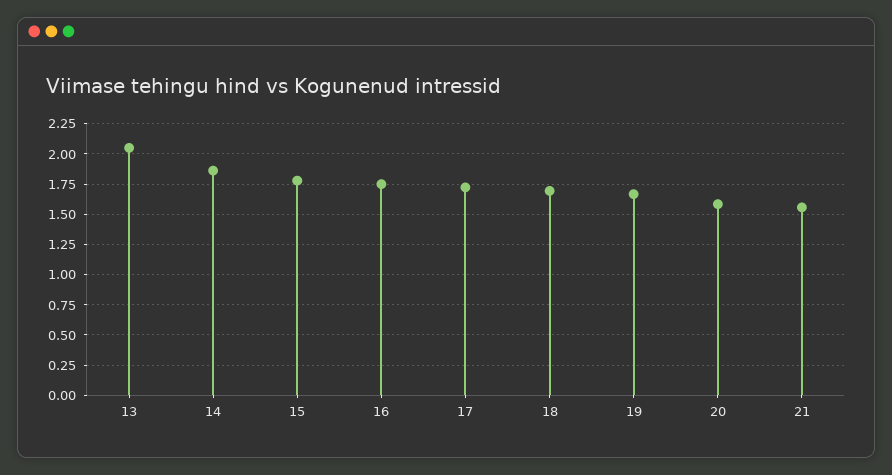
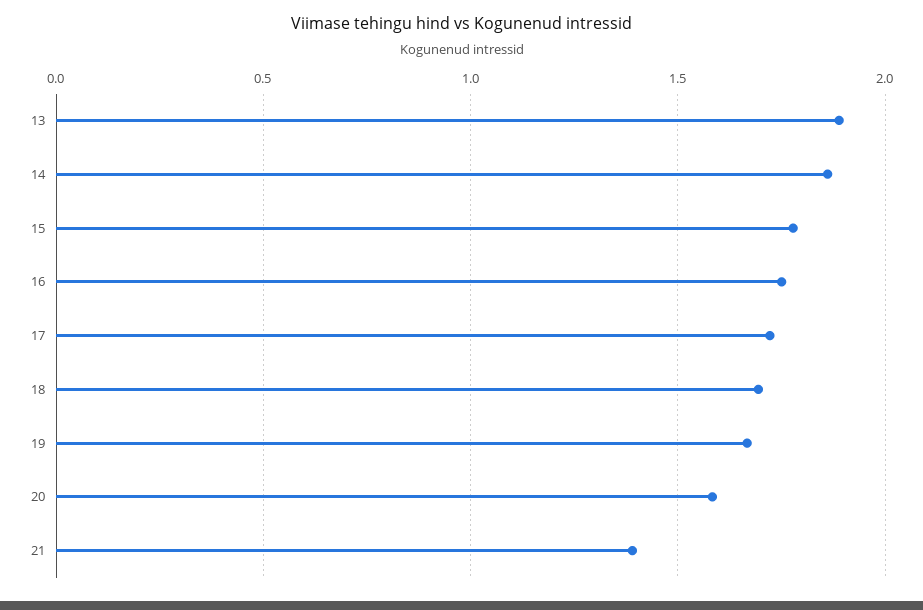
  {
-   "13": 2.05,
+   "13": 1.9,
    "14": 1.85,
    "15": 1.8,
    "16": 1.75,
    "17": 1.7,
    "18": 1.7,
    "19": 1.65,
    "20": 1.6,
-   "21": 1.55
+   "21": 1.4
  }

